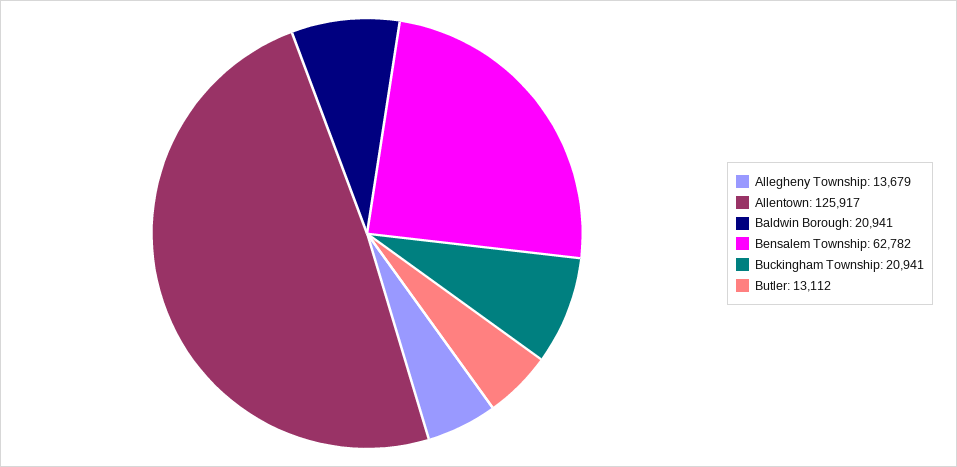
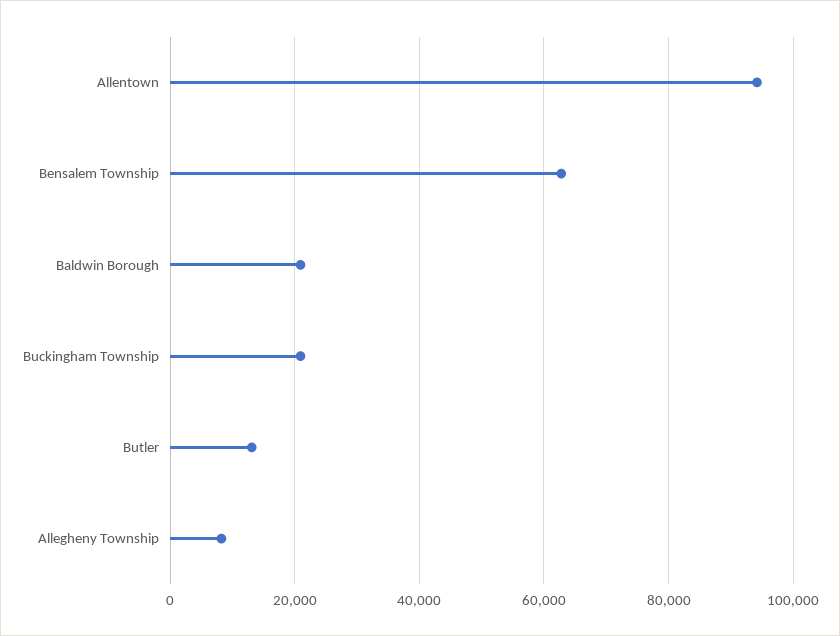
  {
-   "Allegheny Township": 13679,
+   "Allegheny Township": 8000,
-   "Allentown": 125917,
+   "Allentown": 94000,
    "Baldwin Borough": 20941,
    "Bensalem Township": 62782,
    "Buckingham Township": 20941,
    "Butler": 13112
  }

